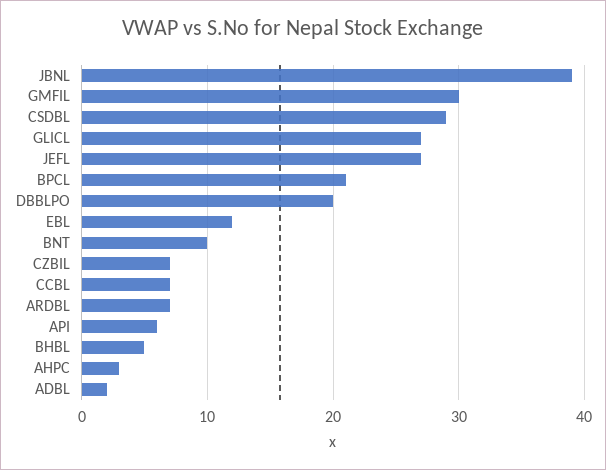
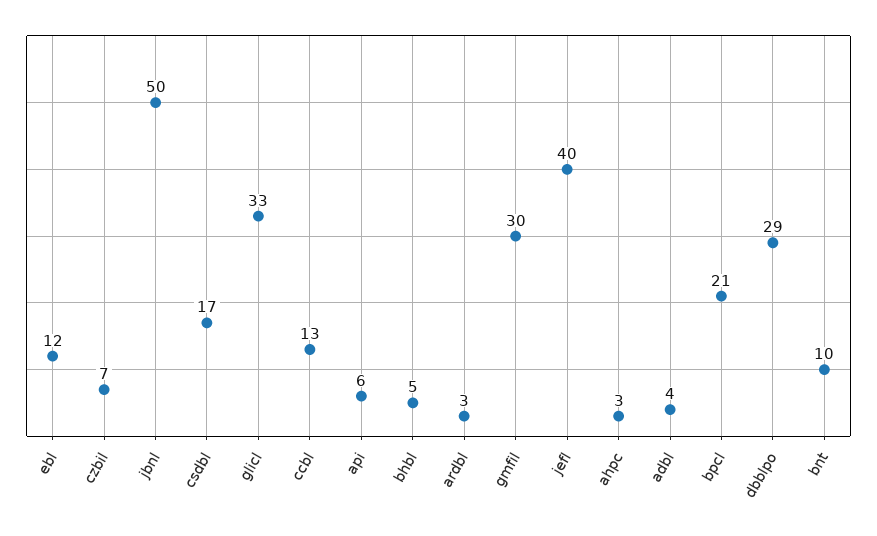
  {
-   "JBNL": 39,
+   "JBNL": 50,
    "GMFIL": 30,
-   "CSDBL": 29,
+   "CSDBL": 17,
-   "GLICL": 27,
+   "GLICL": 33,
-   "JEFL": 27,
+   "JEFL": 40,
    "BPCL": 21,
-   "DBBLPO": 20,
+   "DBBLPO": 29,
    "EBL": 12,
    "BNT": 10,
    "CZBIL": 7,
-   "CCBL": 7,
+   "CCBL": 13,
-   "ARDBL": 7,
+   "ARDBL": 3,
    "API": 6,
    "BHBL": 5,
    "AHPC": 3,
-   "ADBL": 2
+   "ADBL": 4
  }

